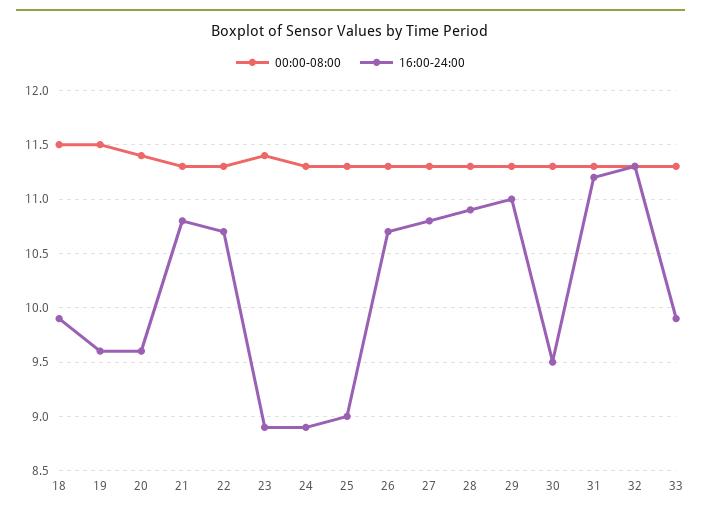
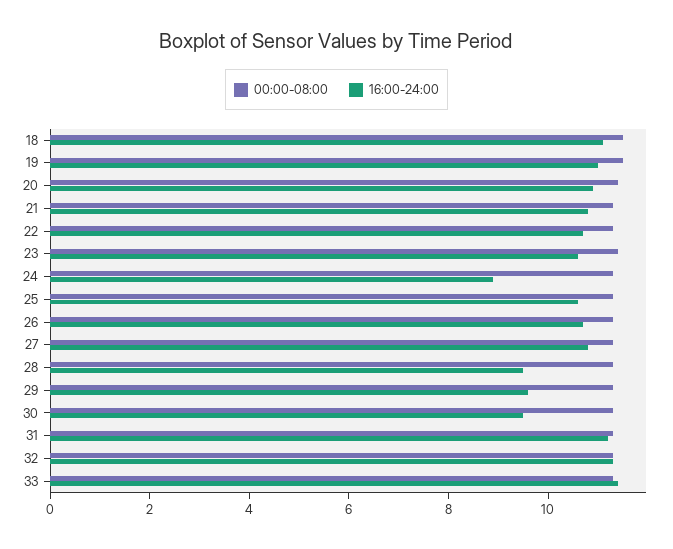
  {
    "00:00-08:00": {
      "18": 11.5,
      "19": 11.5,
      "20": 11.4,
      "21": 11.3,
      "22": 11.3,
      "23": 11.4,
      "24": 11.3,
      "25": 11.3,
      "26": 11.3,
      "27": 11.3,
      "28": 11.3,
      "29": 11.3,
      "30": 11.3,
      "31": 11.3,
      "32": 11.3,
      "33": 11.3
    },
    "16:00-24:00": {
-     "18": 9.9,
+     "18": 11,
-     "19": 9.6,
+     "19": 11,
-     "20": 9.6,
+     "20": 11,
      "21": 10.8,
      "22": 10.7,
-     "23": 8.9,
+     "23": 10.5,
      "24": 8.9,
-     "25": 9,
+     "25": 10.5,
      "26": 10.7,
      "27": 10.8,
-     "28": 10.9,
+     "28": 9.5,
-     "29": 11,
+     "29": 9.5,
      "30": 9.5,
      "31": 11.2,
      "32": 11.3,
-     "33": 9.9
+     "33": 11.5
    }
  }

